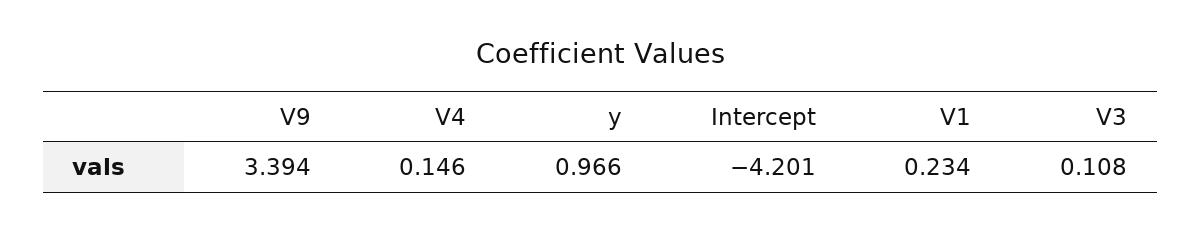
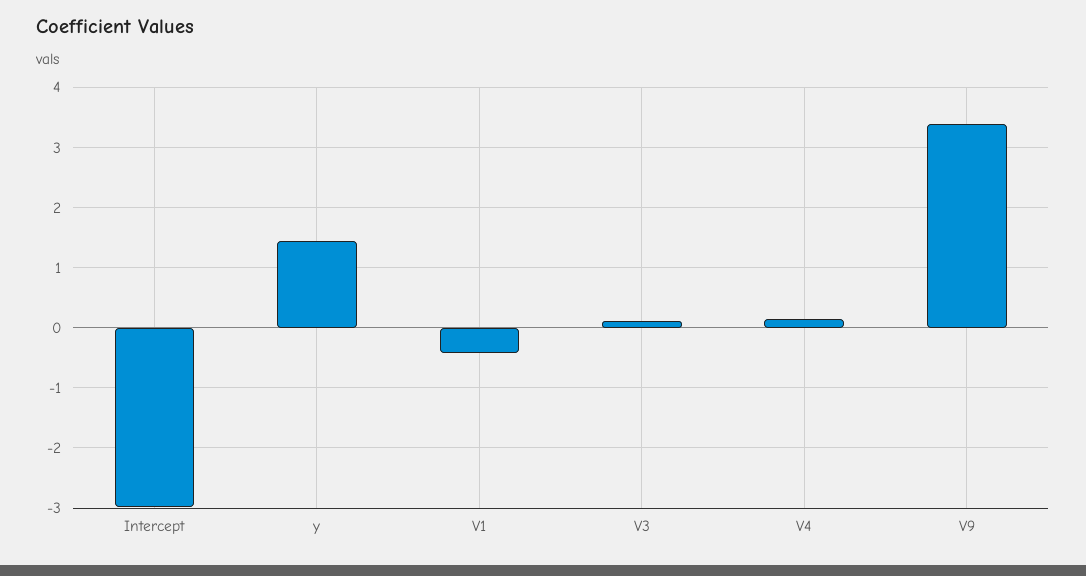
  {
    "V9": 3.394,
    "V4": 0.146,
-   "y": 0.966,
+   "y": 1.4,
-   "Intercept": -4.201,
+   "Intercept": -3,
-   "V1": 0.234,
+   "V1": -0.4,
    "V3": 0.108
  }

